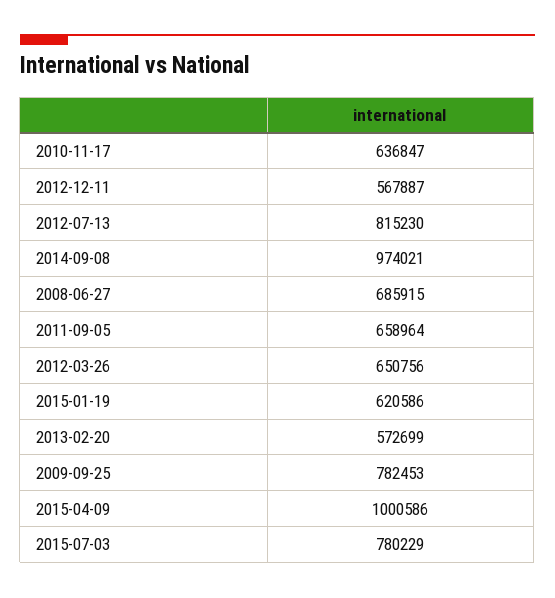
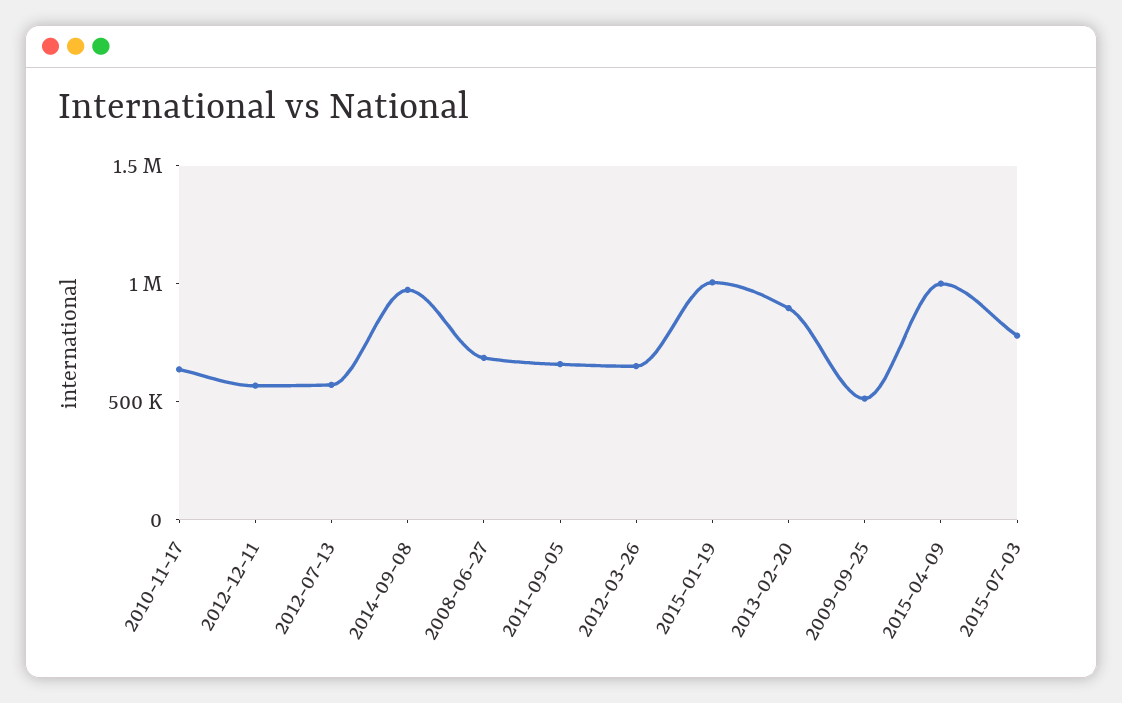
  {
    "2010-11-17": 636847,
    "2012-12-11": 567887,
-   "2012-07-13": 815230,
+   "2012-07-13": 600000,
    "2014-09-08": 974021,
    "2008-06-27": 685915,
    "2011-09-05": 658964,
    "2012-03-26": 650756,
-   "2015-01-19": 620586,
+   "2015-01-19": 1000000,
-   "2013-02-20": 572699,
+   "2013-02-20": 900000,
-   "2009-09-25": 782453,
+   "2009-09-25": 500000,
    "2015-04-09": 1000586,
    "2015-07-03": 780229
  }

